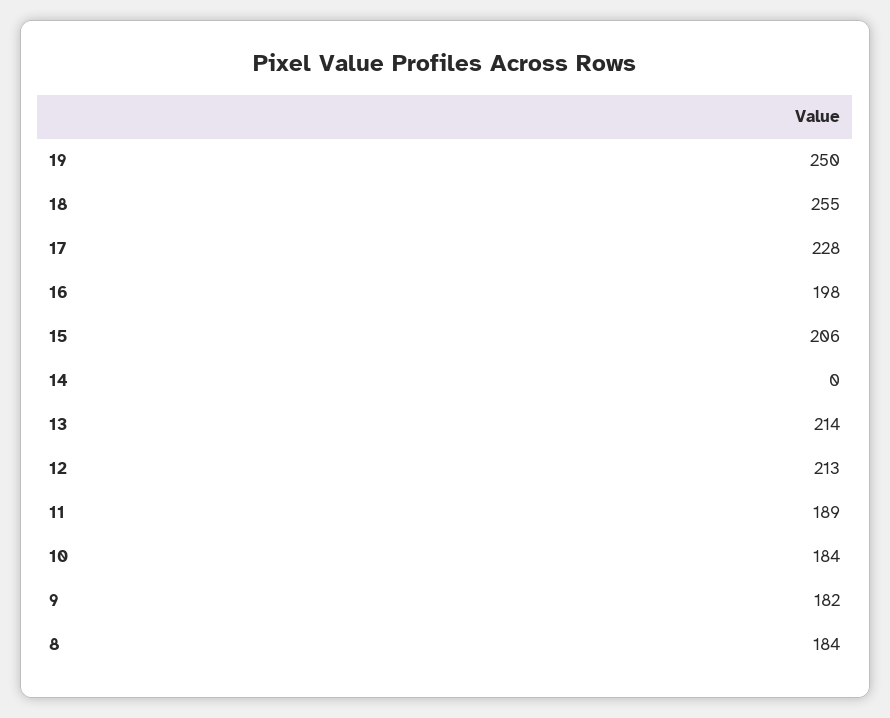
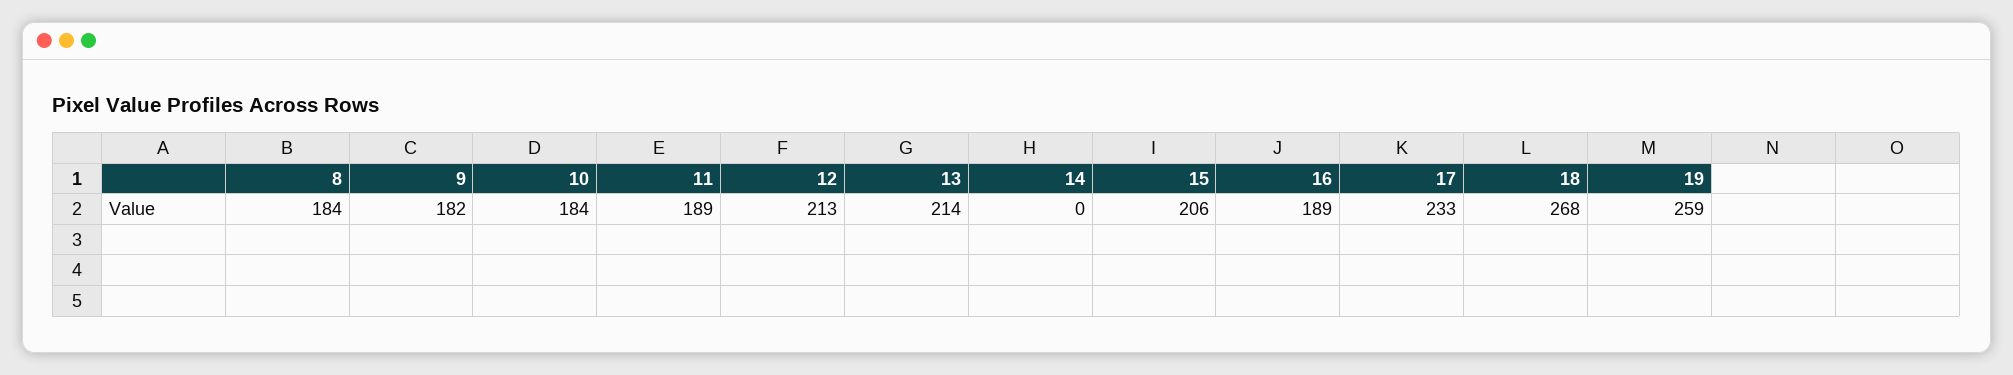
  {
-   "19": 250,
+   "19": 259,
-   "18": 255,
+   "18": 268,
-   "17": 228,
+   "17": 233,
-   "16": 198,
+   "16": 189,
    "15": 206,
    "14": 0,
    "13": 214,
    "12": 213,
    "11": 189,
    "10": 184,
    "9": 182,
    "8": 184
  }

